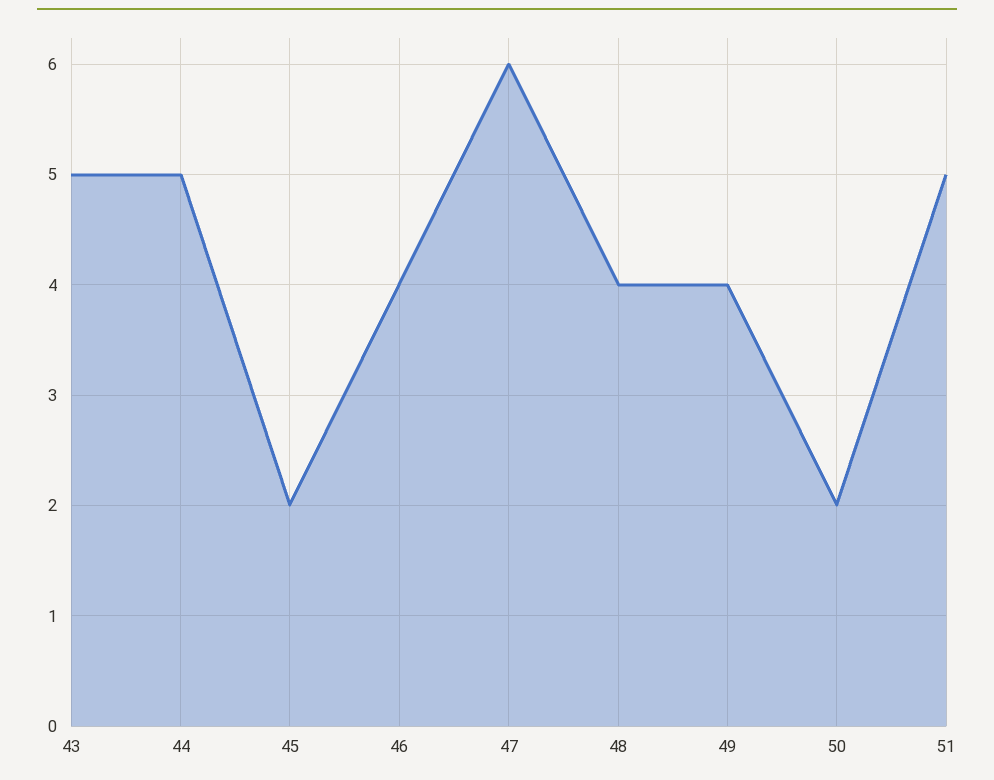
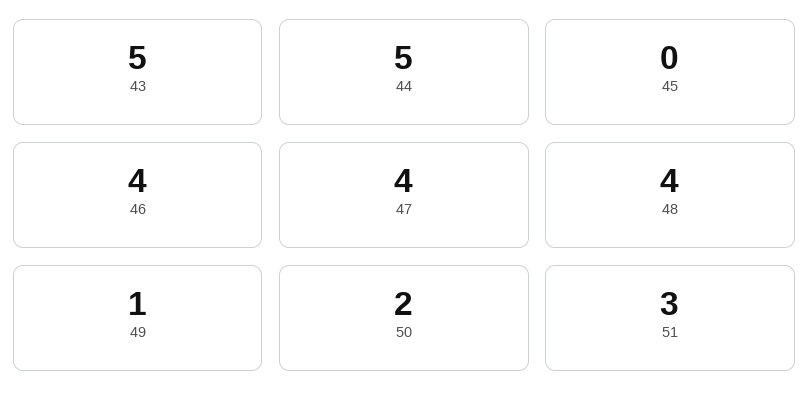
  {
    "43": 5,
    "44": 5,
-   "45": 2,
+   "45": 0,
    "46": 4,
-   "47": 6,
+   "47": 4,
    "48": 4,
-   "49": 4,
+   "49": 1,
    "50": 2,
-   "51": 5
+   "51": 3
  }

